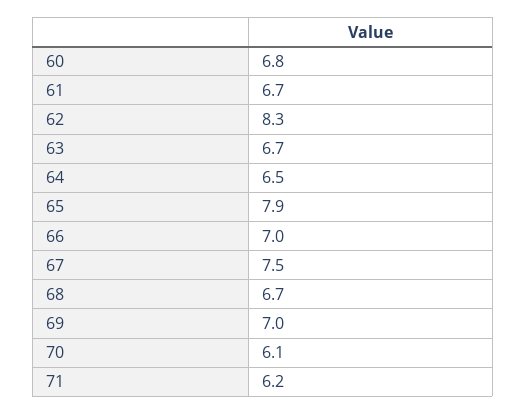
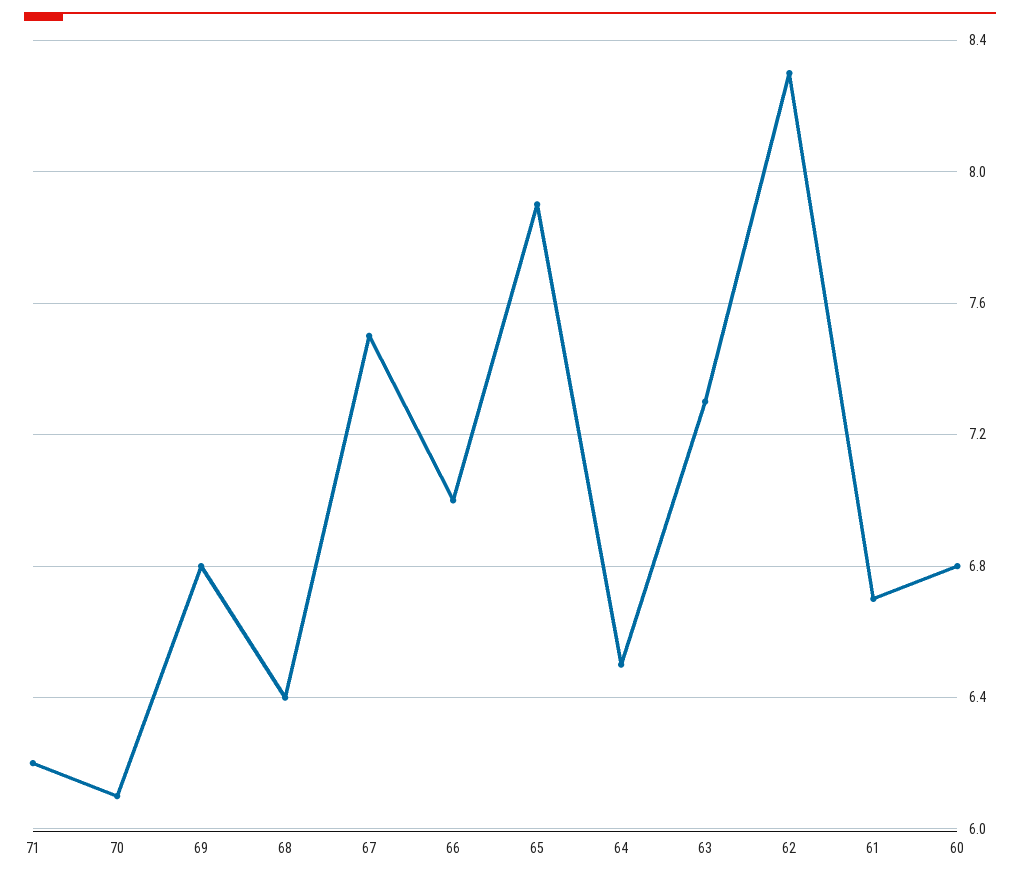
  {
    "60": 6.8,
    "61": 6.7,
    "62": 8.3,
-   "63": 6.7,
+   "63": 7.3,
    "64": 6.5,
    "65": 7.9,
    "66": 7,
    "67": 7.5,
-   "68": 6.7,
+   "68": 6.4,
-   "69": 7,
+   "69": 6.8,
    "70": 6.1,
    "71": 6.2
  }

